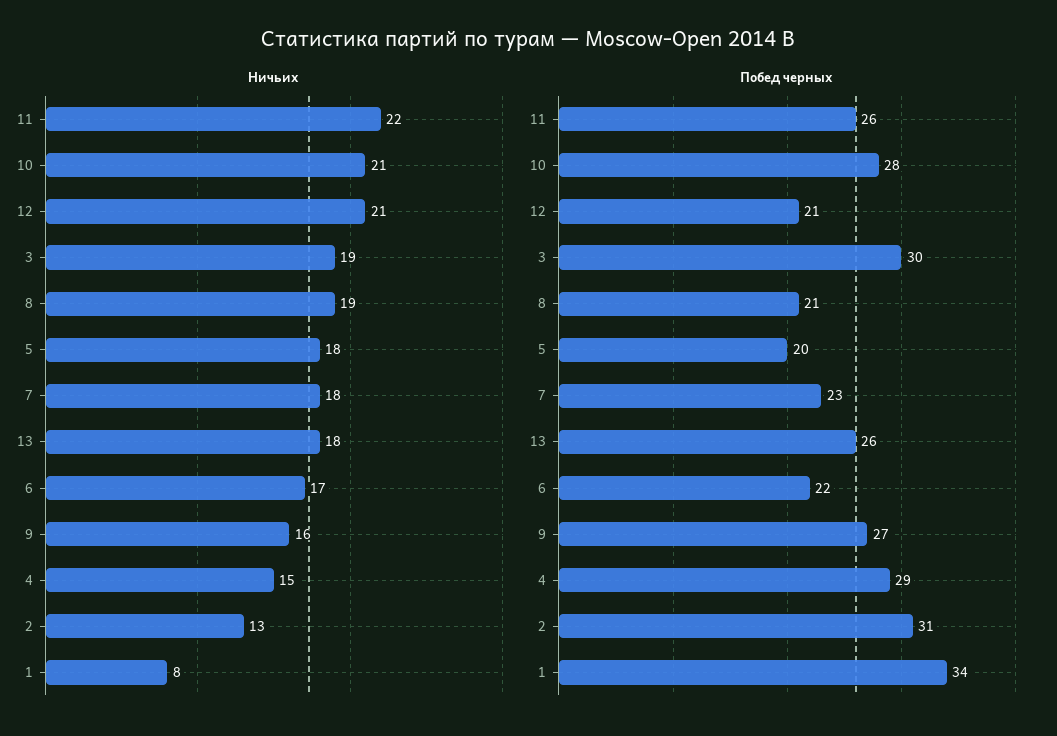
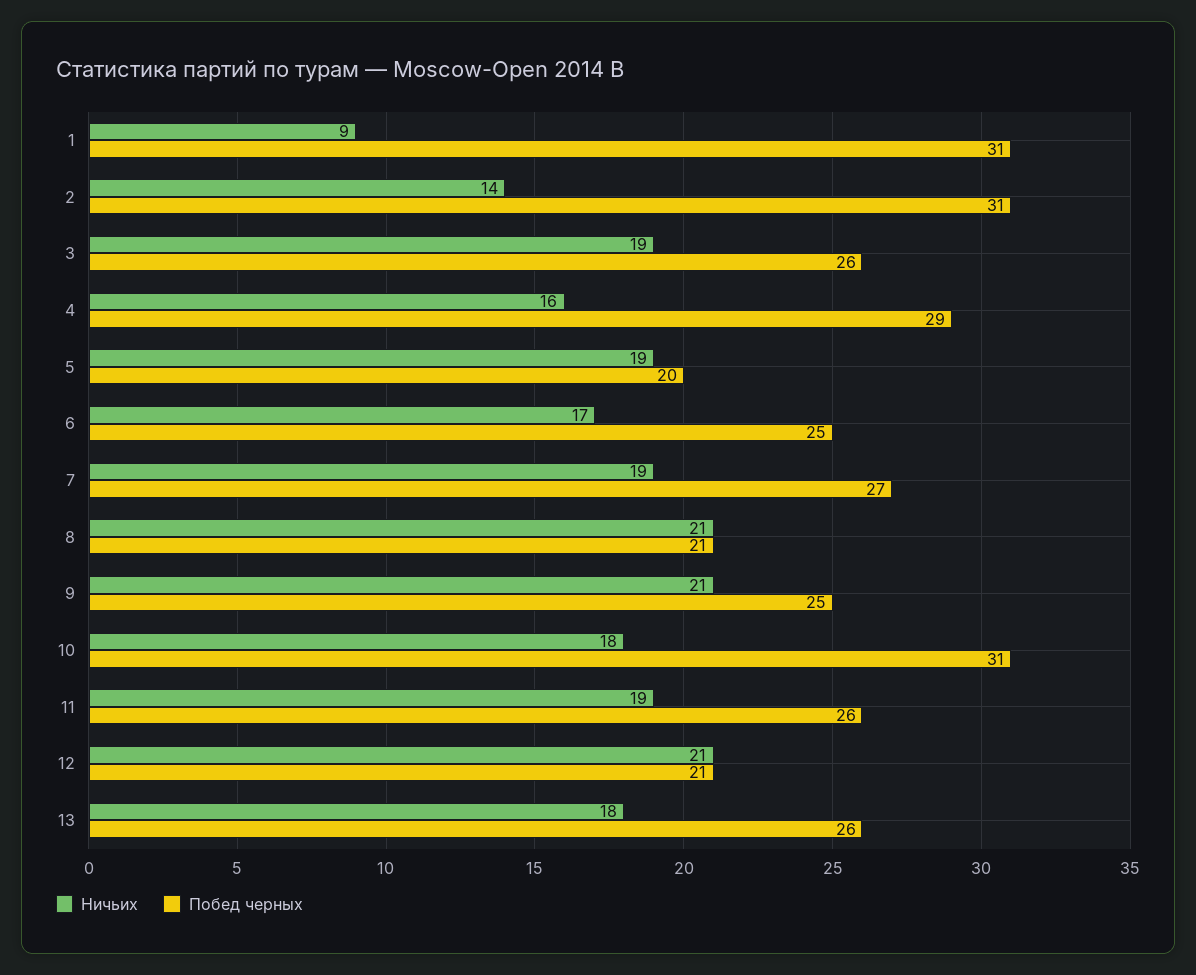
  {
    "Ничьих": {
-     "11": 22,
+     "11": 19,
-     "10": 21,
+     "10": 18,
      "12": 21,
      "3": 19,
-     "8": 19,
+     "8": 21,
-     "5": 18,
+     "5": 19,
-     "7": 18,
+     "7": 19,
      "13": 18,
      "6": 17,
-     "9": 16,
+     "9": 21,
-     "4": 15,
+     "4": 16,
-     "2": 13,
+     "2": 14,
-     "1": 8
+     "1": 9
    },
    "Побед черных": {
      "11": 26,
-     "10": 28,
+     "10": 31,
      "12": 21,
-     "3": 30,
+     "3": 26,
      "8": 21,
      "5": 20,
-     "7": 23,
+     "7": 27,
      "13": 26,
-     "6": 22,
+     "6": 25,
-     "9": 27,
+     "9": 25,
      "4": 29,
      "2": 31,
-     "1": 34
+     "1": 31
    }
  }

